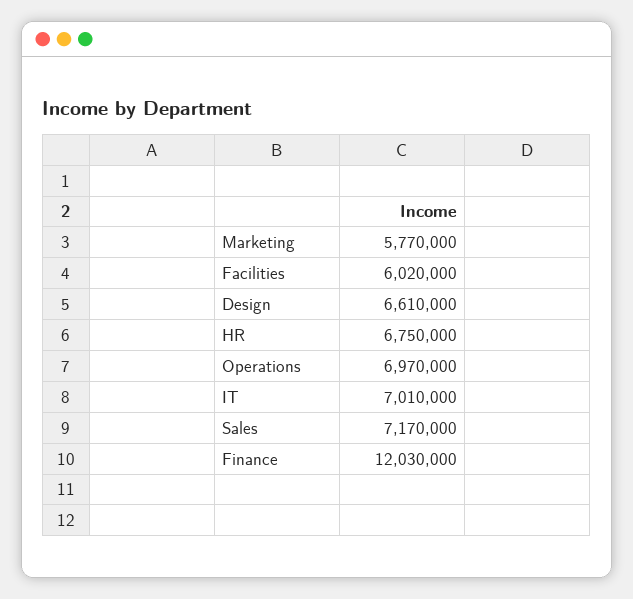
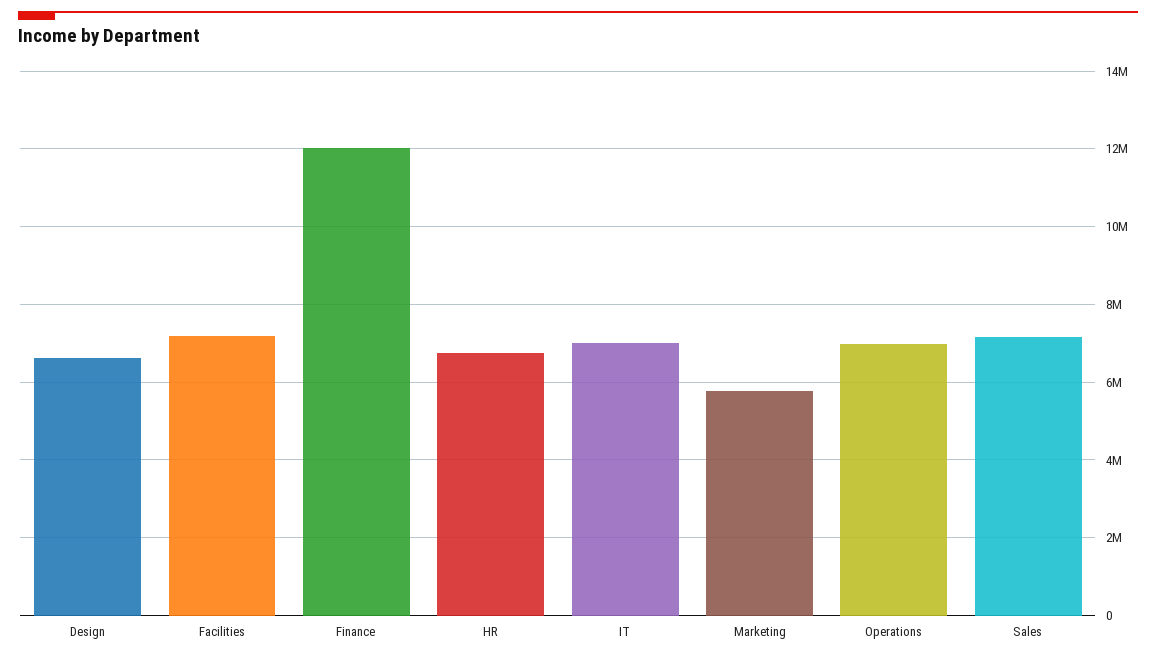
  {
    "Marketing": 5770000,
-   "Facilities": 6020000,
+   "Facilities": 7200000,
    "Design": 6610000,
    "HR": 6750000,
    "Operations": 6970000,
    "IT": 7010000,
    "Sales": 7170000,
    "Finance": 12030000
  }

